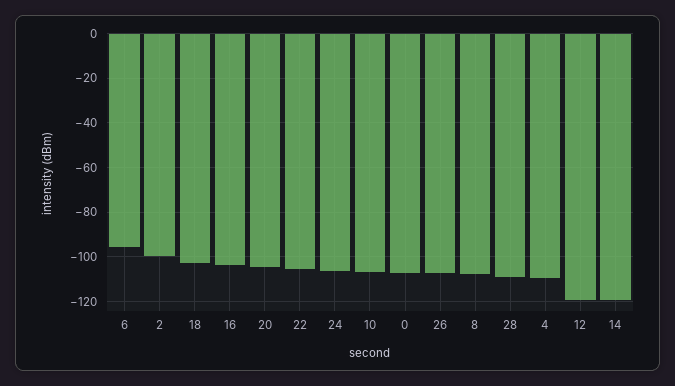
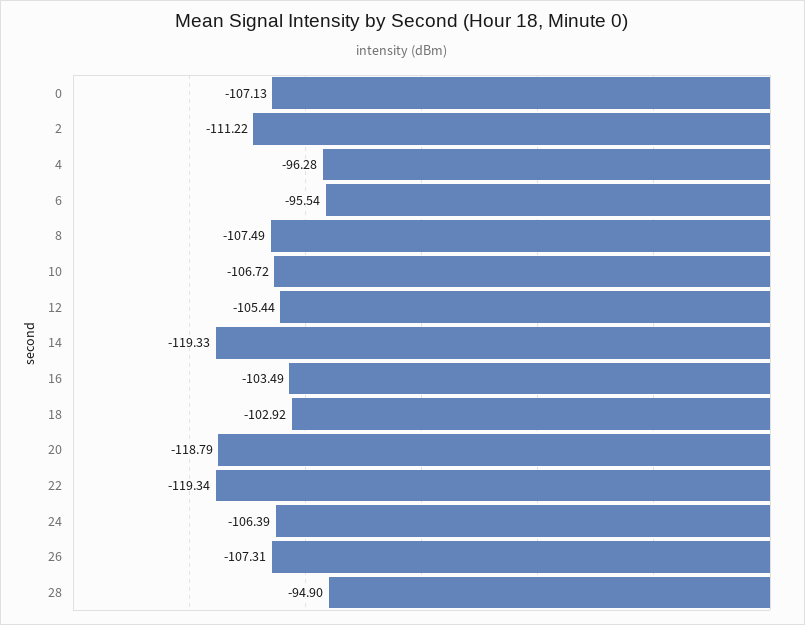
  {
    "6": -95.54,
-   "2": -100,
+   "2": -111.22,
    "18": -102.92,
    "16": -103.49,
-   "20": -105,
+   "20": -118.79,
-   "22": -105,
+   "22": -119.34,
    "24": -106.39,
    "10": -106.72,
    "0": -107.13,
    "26": -107.31,
    "8": -107.49,
-   "28": -110,
+   "28": -94.9,
-   "4": -110,
+   "4": -96.28,
-   "12": -120,
+   "12": -105.44,
    "14": -119.33
  }

